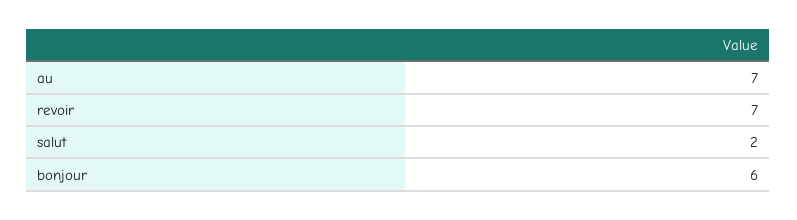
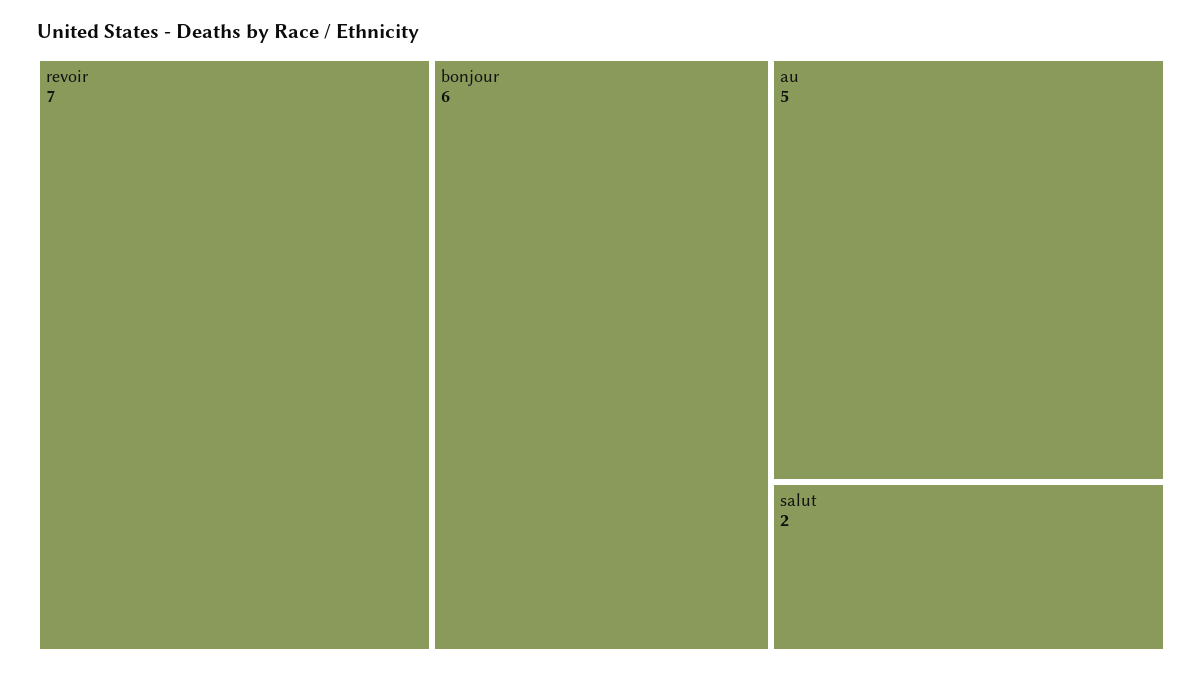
  {
-   "au": 7,
+   "au": 5,
    "revoir": 7,
    "salut": 2,
    "bonjour": 6
  }

